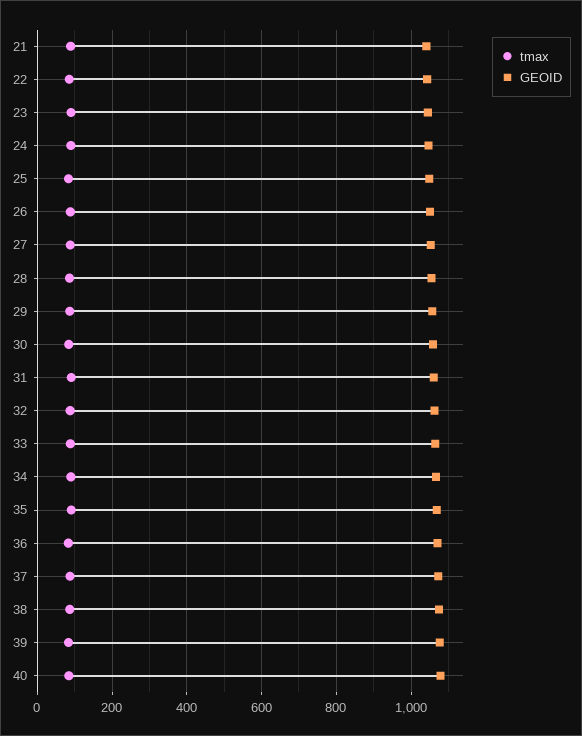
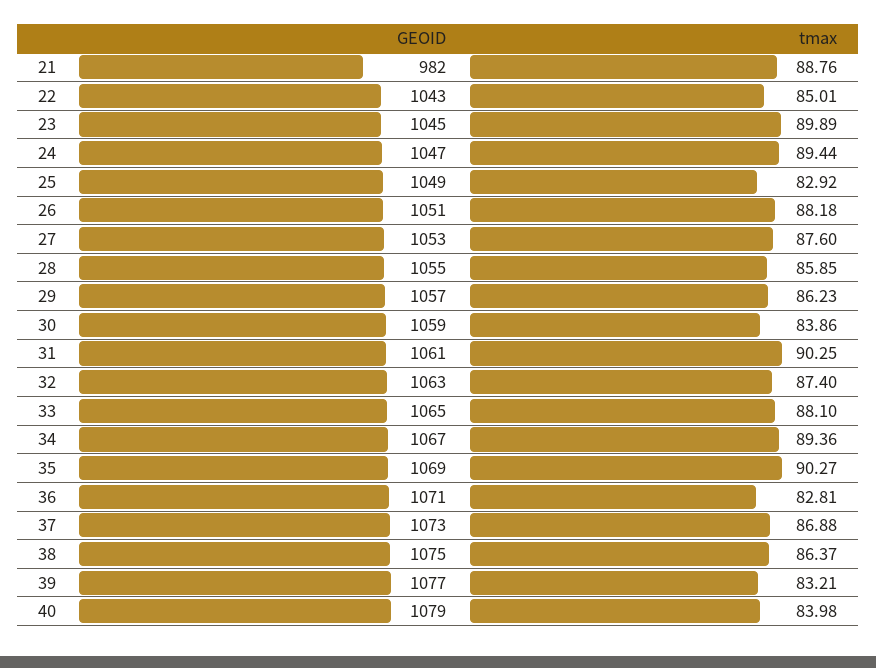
  {
    "tmax": {
      "21": 88.76,
      "22": 85.01,
      "23": 89.89,
      "24": 89.44,
      "25": 82.92,
      "26": 88.18,
      "27": 87.6,
      "28": 85.85,
      "29": 86.23,
      "30": 83.86,
      "31": 90.25,
      "32": 87.4,
      "33": 88.1,
      "34": 89.36,
      "35": 90.27,
      "36": 82.81,
      "37": 86.88,
      "38": 86.37,
      "39": 83.21,
      "40": 83.98
    },
    "GEOID": {
-     "21": 1040,
+     "21": 982,
      "22": 1043,
      "23": 1045,
      "24": 1047,
      "25": 1049,
      "26": 1051,
      "27": 1053,
      "28": 1055,
      "29": 1057,
      "30": 1059,
      "31": 1061,
      "32": 1063,
      "33": 1065,
      "34": 1067,
      "35": 1069,
      "36": 1071,
      "37": 1073,
      "38": 1075,
      "39": 1077,
      "40": 1079
    }
  }

